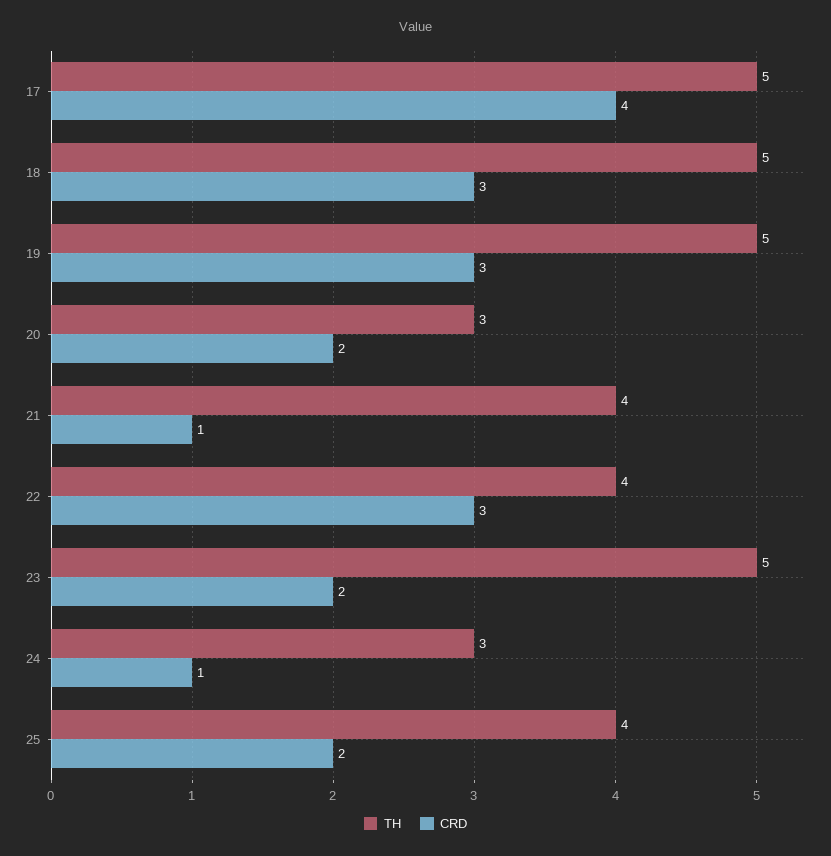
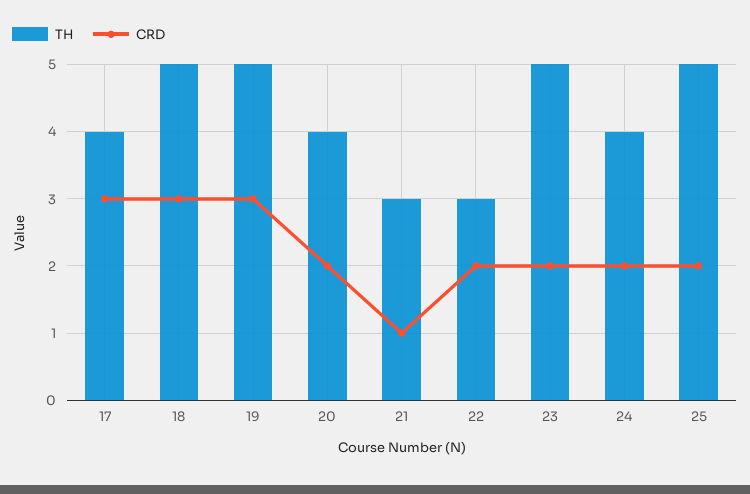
  {
    "TH": {
-     "17": 5,
+     "17": 4,
      "18": 5,
      "19": 5,
-     "20": 3,
+     "20": 4,
-     "21": 4,
+     "21": 3,
-     "22": 4,
+     "22": 3,
      "23": 5,
-     "24": 3,
+     "24": 4,
-     "25": 4
+     "25": 5
    },
    "CRD": {
-     "17": 4,
+     "17": 3,
      "18": 3,
      "19": 3,
      "20": 2,
      "21": 1,
-     "22": 3,
+     "22": 2,
      "23": 2,
-     "24": 1,
+     "24": 2,
      "25": 2
    }
  }

